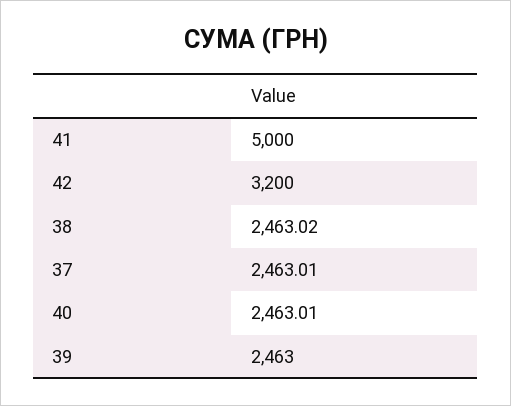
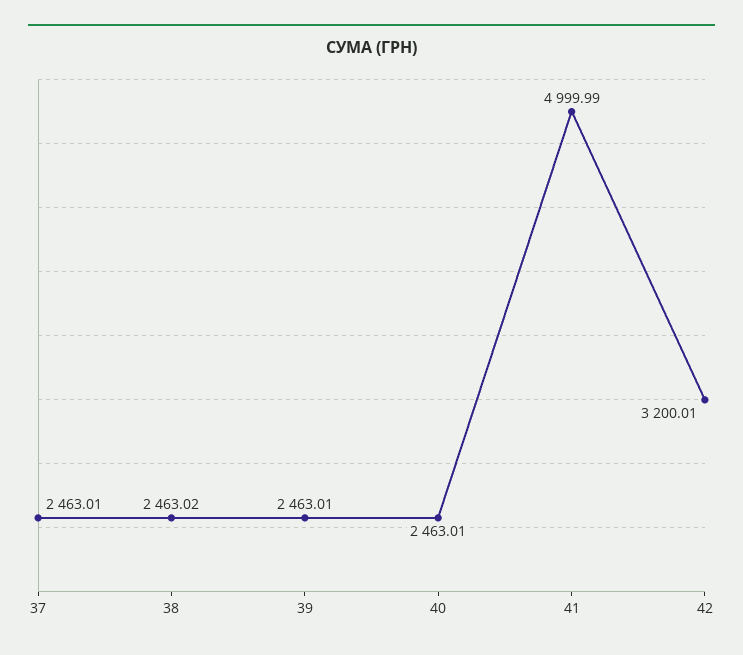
  {
-   "41": 5000,
+   "41": 4999.99,
-   "42": 3200,
+   "42": 3200.01,
    "38": 2463.02,
    "37": 2463.01,
    "40": 2463.01,
-   "39": 2463
+   "39": 2463.01
  }

